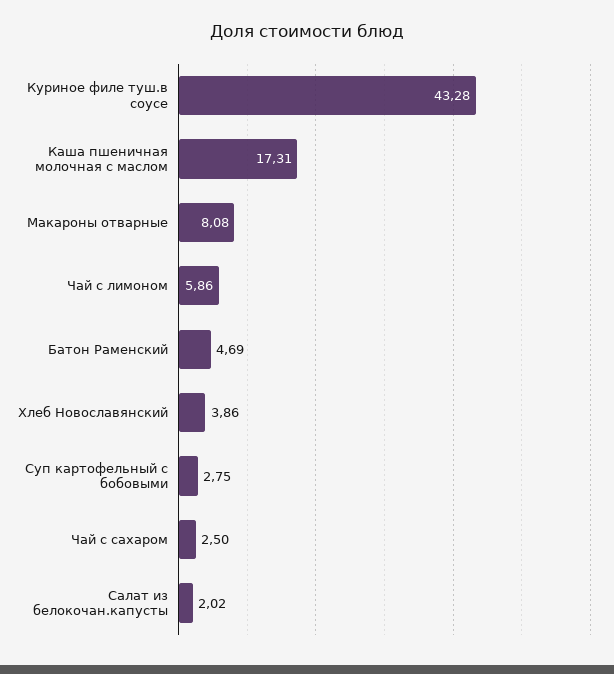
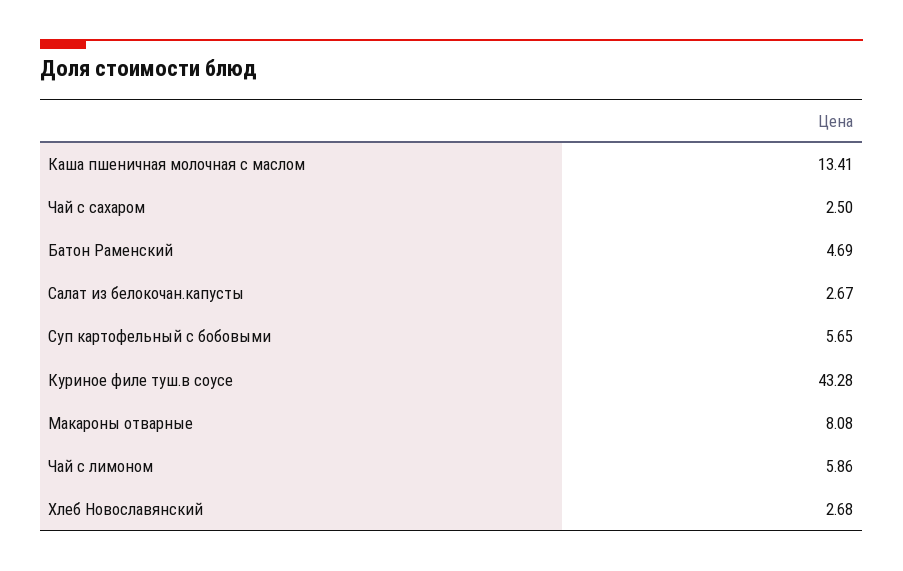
  {
    "Куриное филе туш.в соусе": 43.28,
-   "Каша пшеничная молочная с маслом": 17.31,
+   "Каша пшеничная молочная с маслом": 13.41,
    "Макароны отварные": 8.08,
    "Чай с лимоном": 5.86,
    "Батон Раменский": 4.69,
-   "Хлеб Новославянский": 3.86,
+   "Хлеб Новославянский": 2.68,
-   "Суп картофельный с бобовыми": 2.75,
+   "Суп картофельный с бобовыми": 5.65,
    "Чай с сахаром": 2.5,
-   "Салат из белокочан.капусты": 2.02
+   "Салат из белокочан.капусты": 2.67
  }

